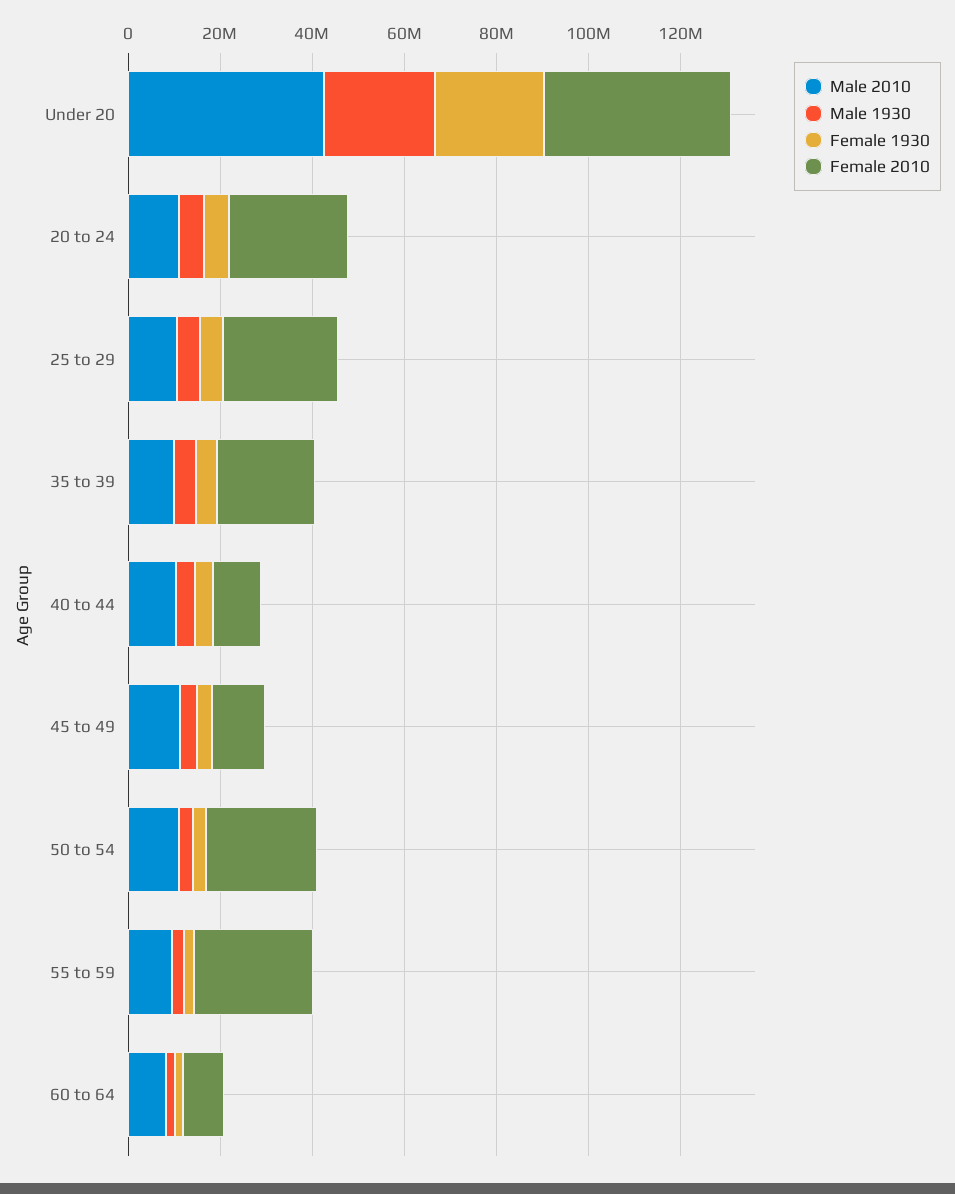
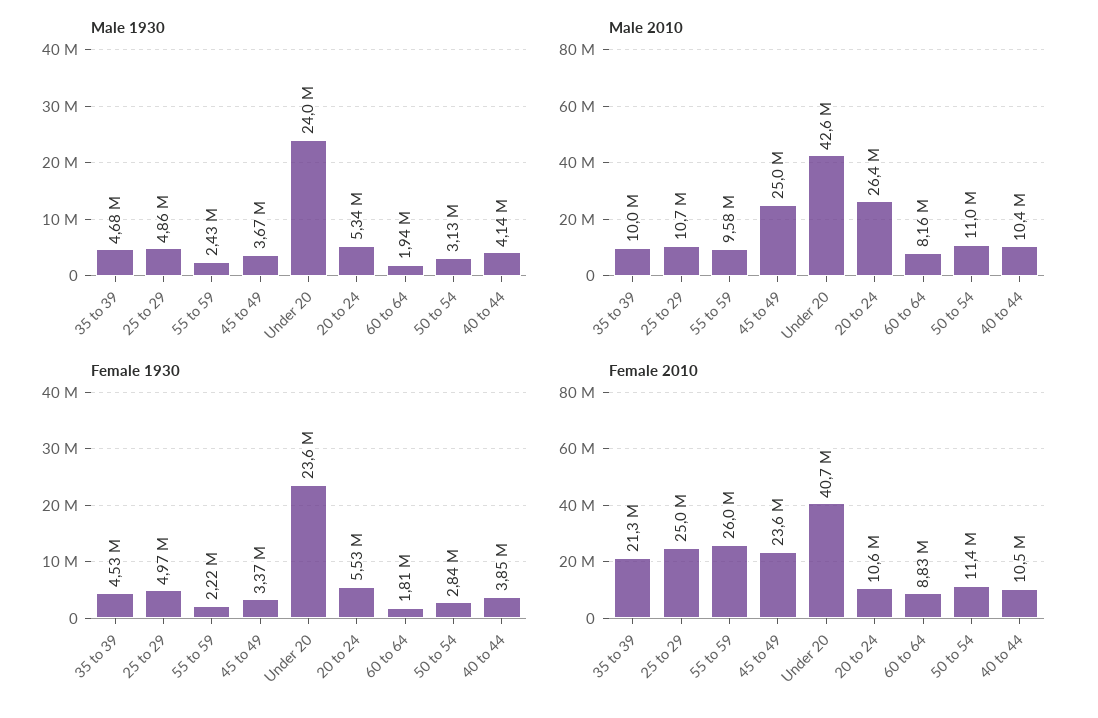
  {
    "Male 2010": {
      "Under 20": 42600000,
-     "20 to 24": 10000000,
+     "20 to 24": 26400000,
      "25 to 29": 10700000,
      "35 to 39": 10000000,
      "40 to 44": 10400000,
-     "45 to 49": 10000000,
+     "45 to 49": 25000000,
      "50 to 54": 11000000,
      "55 to 59": 9580000,
      "60 to 64": 8160000
    },
    "Male 1930": {
      "Under 20": 24000000,
      "20 to 24": 5340000,
      "25 to 29": 4860000,
      "35 to 39": 4680000,
      "40 to 44": 4140000,
      "45 to 49": 3670000,
      "50 to 54": 3130000,
      "55 to 59": 2430000,
      "60 to 64": 1940000
    },
    "Female 1930": {
      "Under 20": 23600000,
      "20 to 24": 5530000,
      "25 to 29": 4970000,
      "35 to 39": 4530000,
      "40 to 44": 3850000,
      "45 to 49": 3370000,
      "50 to 54": 2840000,
      "55 to 59": 2220000,
      "60 to 64": 1810000
    },
    "Female 2010": {
      "Under 20": 40700000,
-     "20 to 24": 25000000,
+     "20 to 24": 10600000,
      "25 to 29": 25000000,
      "35 to 39": 21300000,
      "40 to 44": 10500000,
-     "45 to 49": 10000000,
+     "45 to 49": 23600000,
-     "50 to 54": 25000000,
+     "50 to 54": 11400000,
      "55 to 59": 26000000,
      "60 to 64": 8830000
    }
  }

